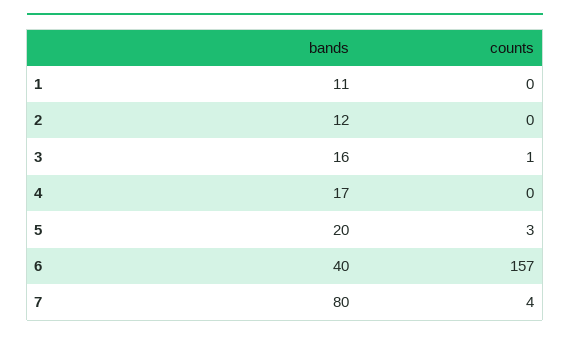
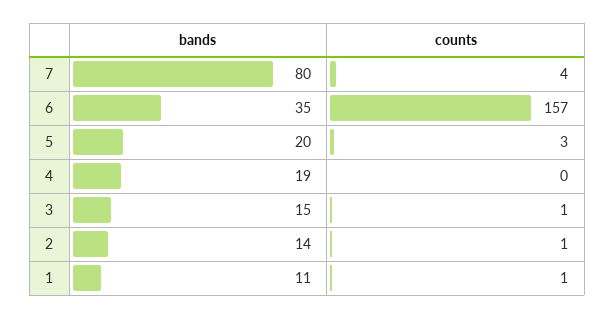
  {
    "bands": {
      "1": 11,
-     "2": 12,
+     "2": 14,
-     "3": 16,
+     "3": 15,
-     "4": 17,
+     "4": 19,
      "5": 20,
-     "6": 40,
+     "6": 35,
      "7": 80
    },
    "counts": {
-     "1": 0,
+     "1": 1,
-     "2": 0,
+     "2": 1,
      "3": 1,
      "4": 0,
      "5": 3,
      "6": 157,
      "7": 4
    }
  }

